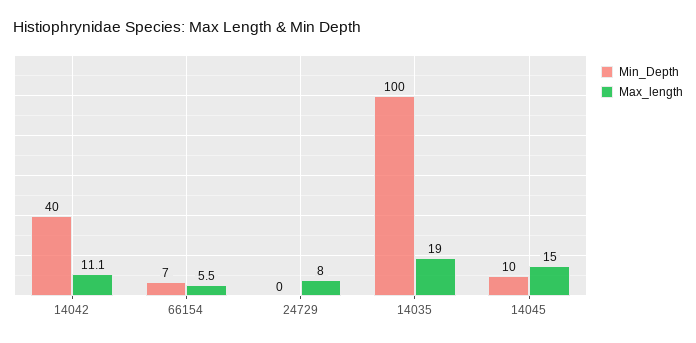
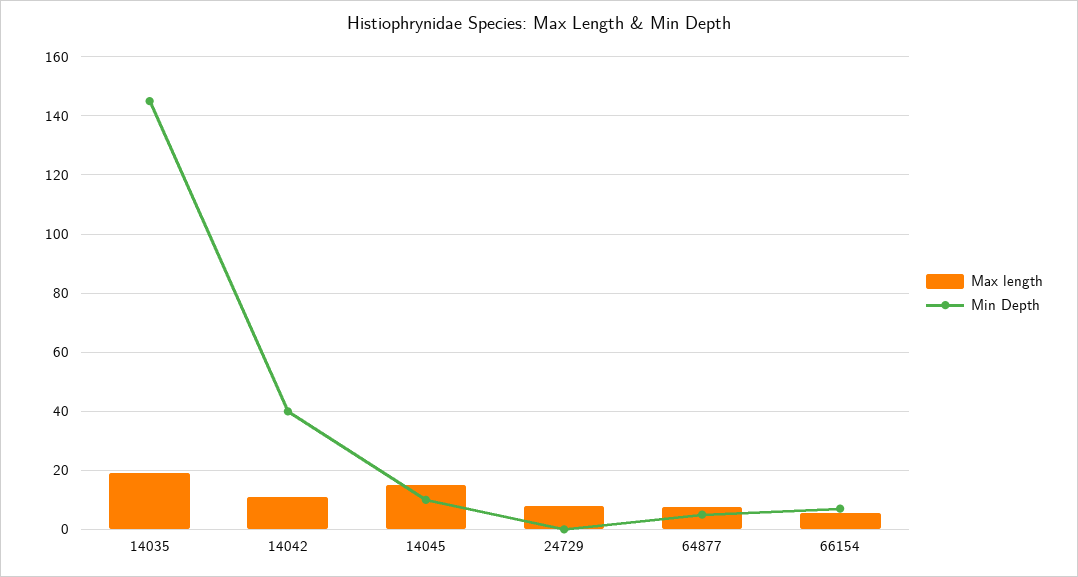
  {
    "Min_Depth": {
      "14042": 40,
      "66154": 7,
      "24729": 0,
-     "14035": 100,
+     "14035": 145,
-     "14045": 10
+     "14045": 10,
+     "64877": 5
    },
    "Max_length": {
      "14042": 11.1,
      "66154": 5.5,
      "24729": 8,
      "14035": 19,
-     "14045": 15
+     "14045": 15,
+     "64877": 7.5
    }
  }

